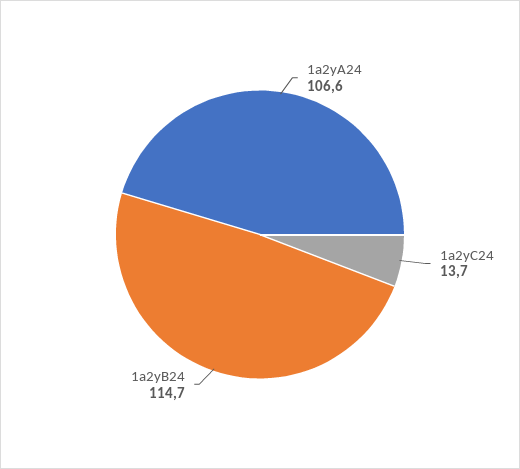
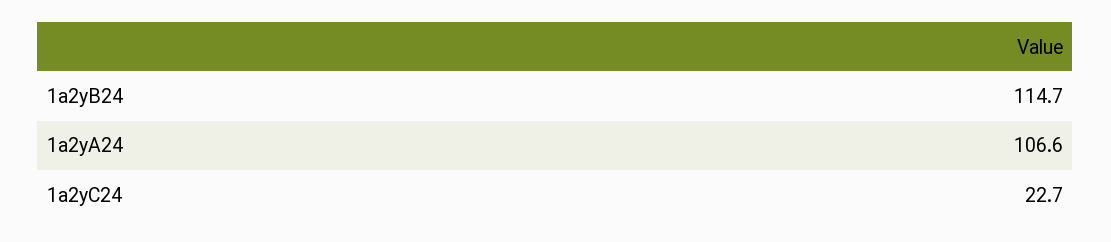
  {
    "1a2yA24": 106.6,
-   "1a2yC24": 13.7,
+   "1a2yC24": 22.7,
    "1a2yB24": 114.7
  }

